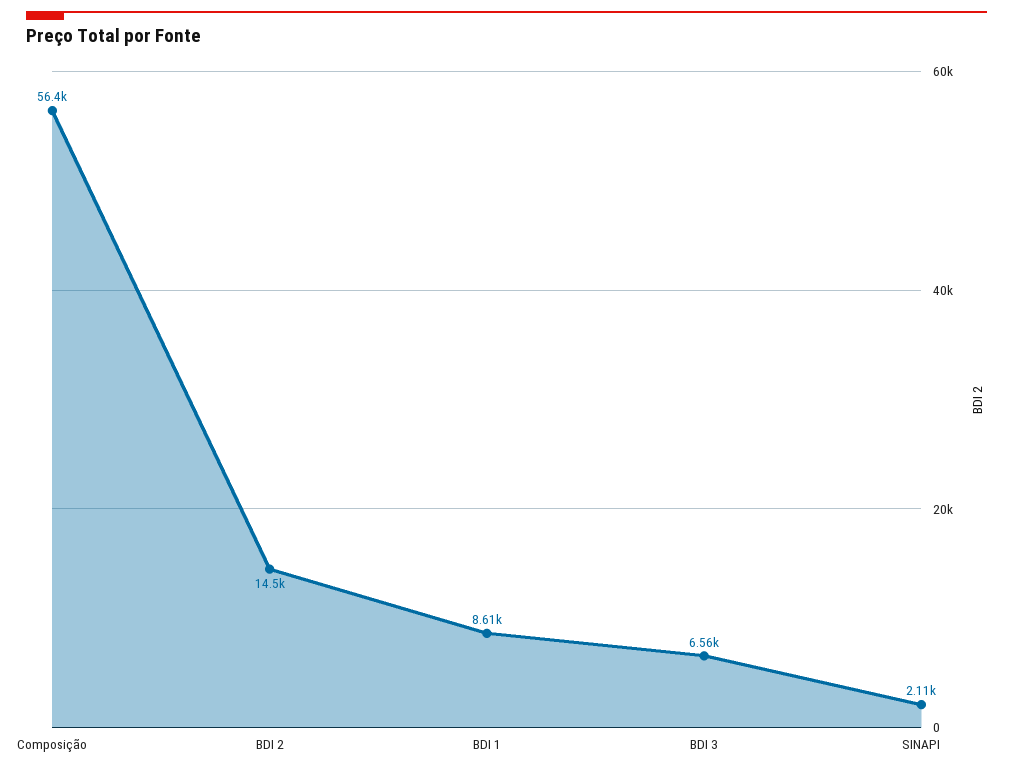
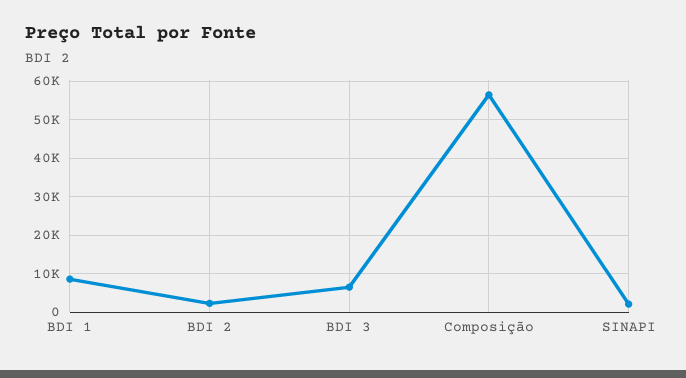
  {
    "Composição": 56400,
-   "BDI 2": 14500,
+   "BDI 2": 2000,
    "BDI 1": 8610,
    "BDI 3": 6560,
    "SINAPI": 2110
  }

